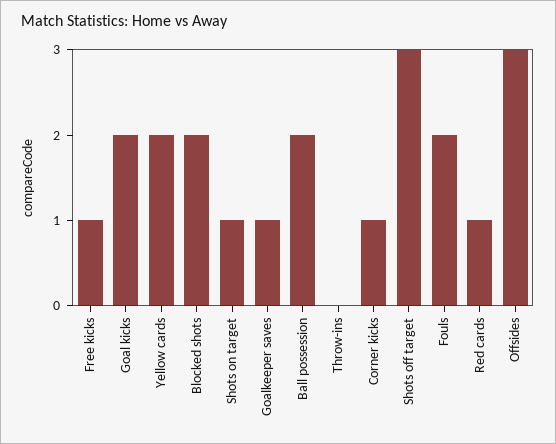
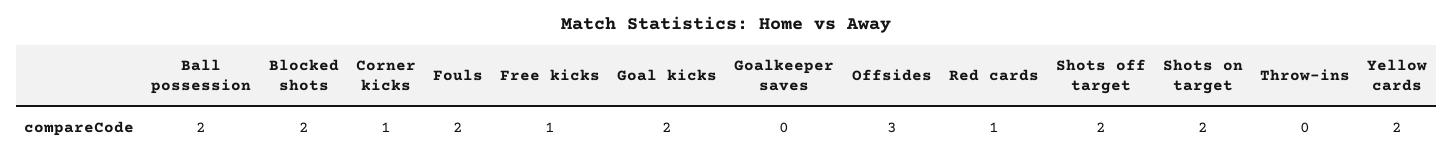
  {
    "Free kicks": 1,
    "Goal kicks": 2,
    "Yellow cards": 2,
    "Blocked shots": 2,
-   "Shots on target": 1,
+   "Shots on target": 2,
-   "Goalkeeper saves": 1,
+   "Goalkeeper saves": 0,
    "Ball possession": 2,
    "Throw-ins": 0,
    "Corner kicks": 1,
-   "Shots off target": 3,
+   "Shots off target": 2,
    "Fouls": 2,
    "Red cards": 1,
    "Offsides": 3
  }

